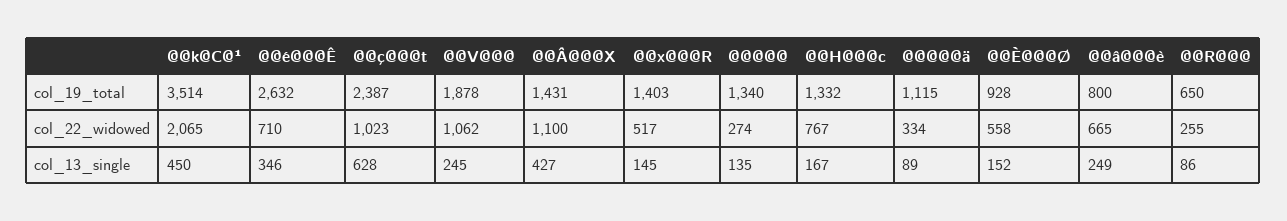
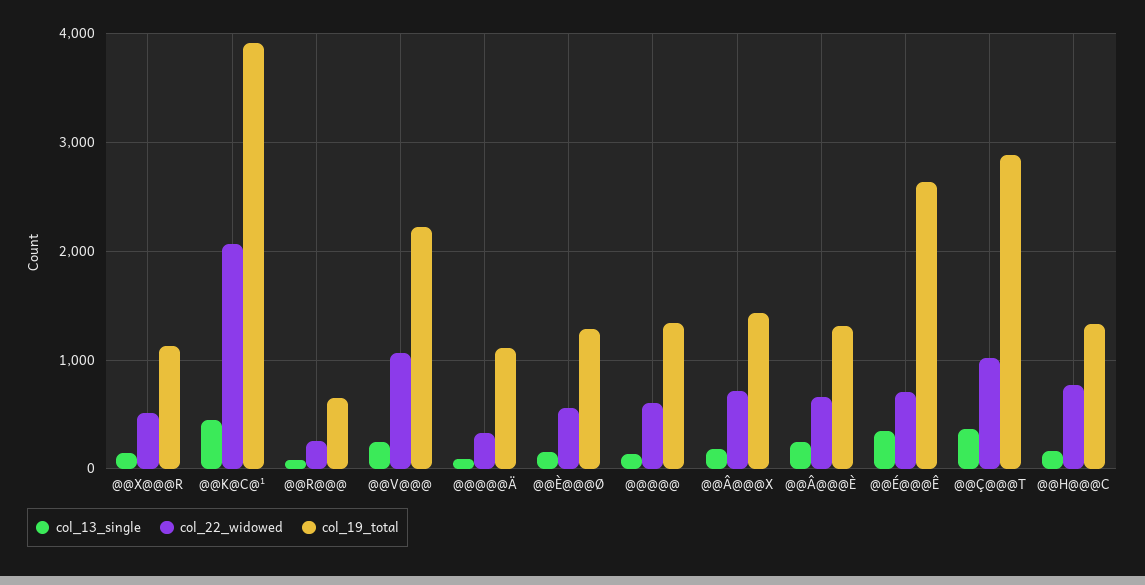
  {
    "col_19_total": {
-     "@@k@C@¹": 3514,
+     "@@k@C@¹": 3900,
      "@@é@@@Ê": 2632,
-     "@@ç@@@t": 2387,
+     "@@ç@@@t": 2900,
-     "@@V@@@": 1878,
+     "@@V@@@": 2200,
      "@@Â@@@X": 1431,
-     "@@x@@@R": 1403,
+     "@@x@@@R": 1100,
      "@@@@@": 1340,
      "@@H@@@c": 1332,
      "@@@@@ä": 1115,
-     "@@È@@@Ø": 928,
+     "@@È@@@Ø": 1300,
-     "@@â@@@è": 800,
+     "@@â@@@è": 1300,
      "@@R@@@": 650
    },
    "col_22_widowed": {
      "@@k@C@¹": 2065,
      "@@é@@@Ê": 710,
      "@@ç@@@t": 1023,
      "@@V@@@": 1062,
-     "@@Â@@@X": 1100,
+     "@@Â@@@X": 700,
      "@@x@@@R": 517,
-     "@@@@@": 274,
+     "@@@@@": 600,
      "@@H@@@c": 767,
      "@@@@@ä": 334,
      "@@È@@@Ø": 558,
      "@@â@@@è": 665,
      "@@R@@@": 255
    },
    "col_13_single": {
      "@@k@C@¹": 450,
      "@@é@@@Ê": 346,
-     "@@ç@@@t": 628,
+     "@@ç@@@t": 400,
      "@@V@@@": 245,
-     "@@Â@@@X": 427,
+     "@@Â@@@X": 200,
      "@@x@@@R": 145,
      "@@@@@": 135,
      "@@H@@@c": 167,
      "@@@@@ä": 89,
      "@@È@@@Ø": 152,
      "@@â@@@è": 249,
      "@@R@@@": 86
    }
  }

